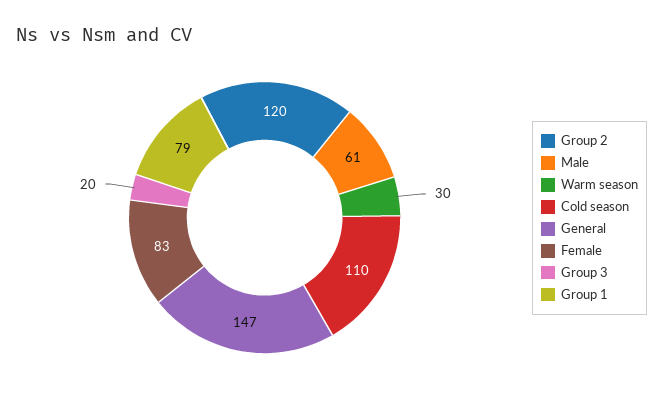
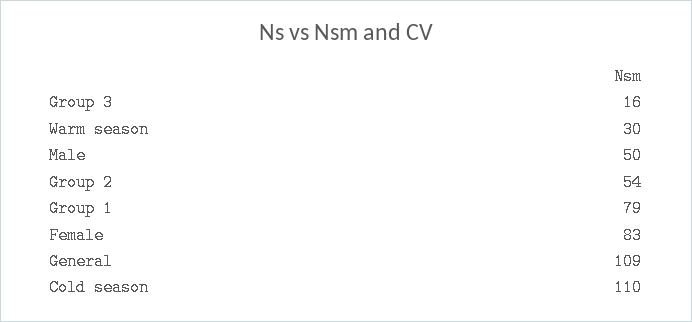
  {
-   "Group 2": 120,
+   "Group 2": 54,
-   "Male": 61,
+   "Male": 50,
    "Warm season": 30,
    "Cold season": 110,
-   "General": 147,
+   "General": 109,
    "Female": 83,
-   "Group 3": 20,
+   "Group 3": 16,
    "Group 1": 79
  }

